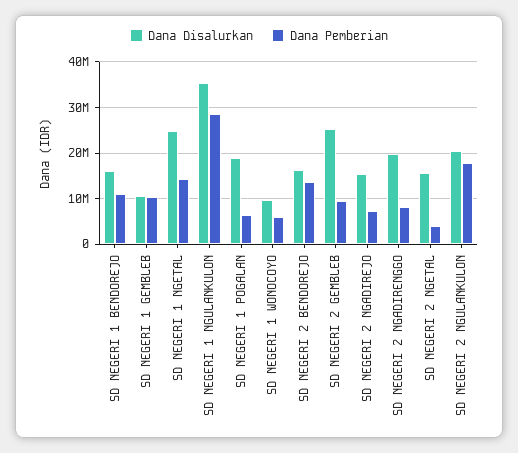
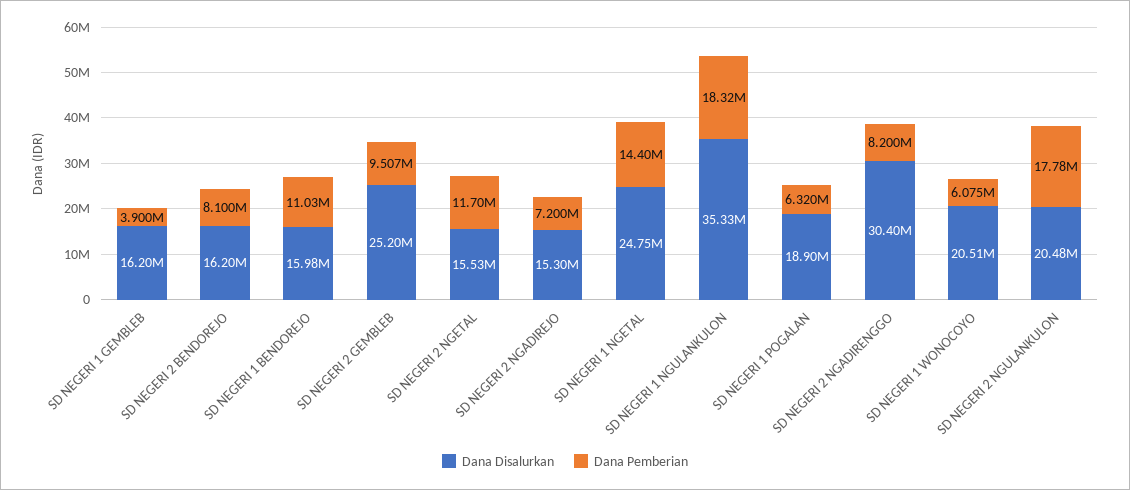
  {
    "Dana Disalurkan": {
      "SD NEGERI 1 BENDOREJO": 15980000,
-     "SD NEGERI 1 GEMBLEB": 10000000,
+     "SD NEGERI 1 GEMBLEB": 16200000,
      "SD NEGERI 1 NGETAL": 24750000,
      "SD NEGERI 1 NGULANKULON": 35330000,
      "SD NEGERI 1 POGALAN": 18900000,
-     "SD NEGERI 1 WONOCOYO": 10000000,
+     "SD NEGERI 1 WONOCOYO": 20510000,
      "SD NEGERI 2 BENDOREJO": 16200000,
      "SD NEGERI 2 GEMBLEB": 25200000,
      "SD NEGERI 2 NGADIREJO": 15300000,
-     "SD NEGERI 2 NGADIRENGGO": 20000000,
+     "SD NEGERI 2 NGADIRENGGO": 30400000,
      "SD NEGERI 2 NGETAL": 15530000,
      "SD NEGERI 2 NGULANKULON": 20480000
    },
    "Dana Pemberian": {
      "SD NEGERI 1 BENDOREJO": 11030000,
-     "SD NEGERI 1 GEMBLEB": 10000000,
+     "SD NEGERI 1 GEMBLEB": 3900000,
      "SD NEGERI 1 NGETAL": 14400000,
-     "SD NEGERI 1 NGULANKULON": 28000000,
+     "SD NEGERI 1 NGULANKULON": 18320000,
      "SD NEGERI 1 POGALAN": 6320000,
      "SD NEGERI 1 WONOCOYO": 6075000,
-     "SD NEGERI 2 BENDOREJO": 14000000,
+     "SD NEGERI 2 BENDOREJO": 8100000,
      "SD NEGERI 2 GEMBLEB": 9507000,
      "SD NEGERI 2 NGADIREJO": 7200000,
      "SD NEGERI 2 NGADIRENGGO": 8200000,
-     "SD NEGERI 2 NGETAL": 4000000,
+     "SD NEGERI 2 NGETAL": 11700000,
      "SD NEGERI 2 NGULANKULON": 17780000
    }
  }

